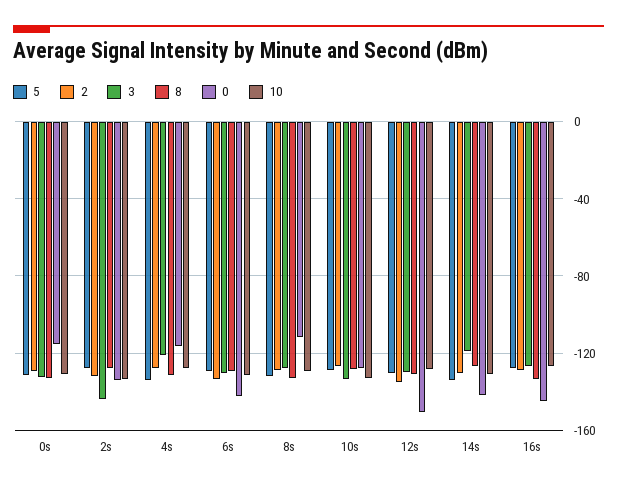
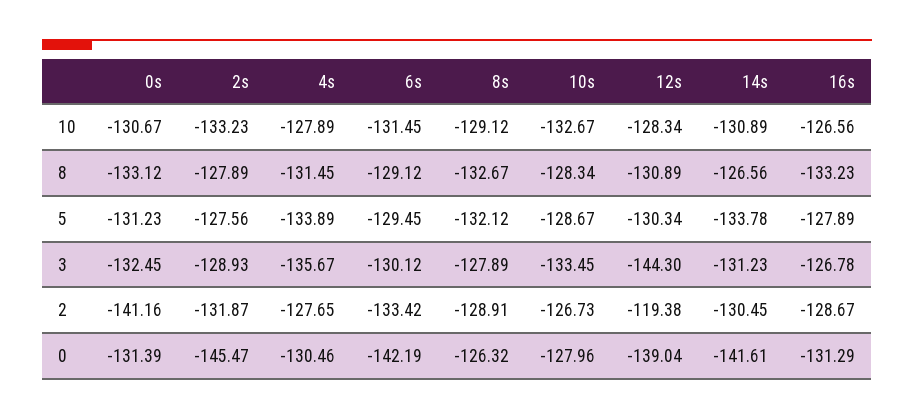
  {
    "5": {
      "0s": -131.23,
      "2s": -127.56,
      "4s": -133.89,
      "6s": -129.45,
      "8s": -132.12,
      "10s": -128.67,
      "12s": -130.34,
      "14s": -133.78,
      "16s": -127.89
    },
    "2": {
-     "0s": -130,
+     "0s": -141.16,
      "2s": -131.87,
      "4s": -127.65,
      "6s": -133.42,
      "8s": -128.91,
      "10s": -126.73,
-     "12s": -135,
+     "12s": -119.38,
      "14s": -130.45,
      "16s": -128.67
    },
    "3": {
      "0s": -132.45,
-     "2s": -145,
+     "2s": -128.93,
-     "4s": -120,
+     "4s": -135.67,
      "6s": -130.12,
      "8s": -127.89,
      "10s": -133.45,
-     "12s": -130,
+     "12s": -144.3,
-     "14s": -120,
+     "14s": -131.23,
      "16s": -126.78
    },
    "8": {
      "0s": -133.12,
      "2s": -127.89,
      "4s": -131.45,
      "6s": -129.12,
      "8s": -132.67,
      "10s": -128.34,
      "12s": -130.89,
      "14s": -126.56,
      "16s": -133.23
    },
    "0": {
-     "0s": -115,
+     "0s": -131.39,
-     "2s": -135,
+     "2s": -145.47,
-     "4s": -115,
+     "4s": -130.46,
      "6s": -142.19,
-     "8s": -110,
+     "8s": -126.32,
      "10s": -127.96,
-     "12s": -150,
+     "12s": -139.04,
      "14s": -141.61,
-     "16s": -145
+     "16s": -131.29
    },
    "10": {
      "0s": -130.67,
      "2s": -133.23,
      "4s": -127.89,
      "6s": -131.45,
      "8s": -129.12,
      "10s": -132.67,
      "12s": -128.34,
      "14s": -130.89,
      "16s": -126.56
    }
  }

